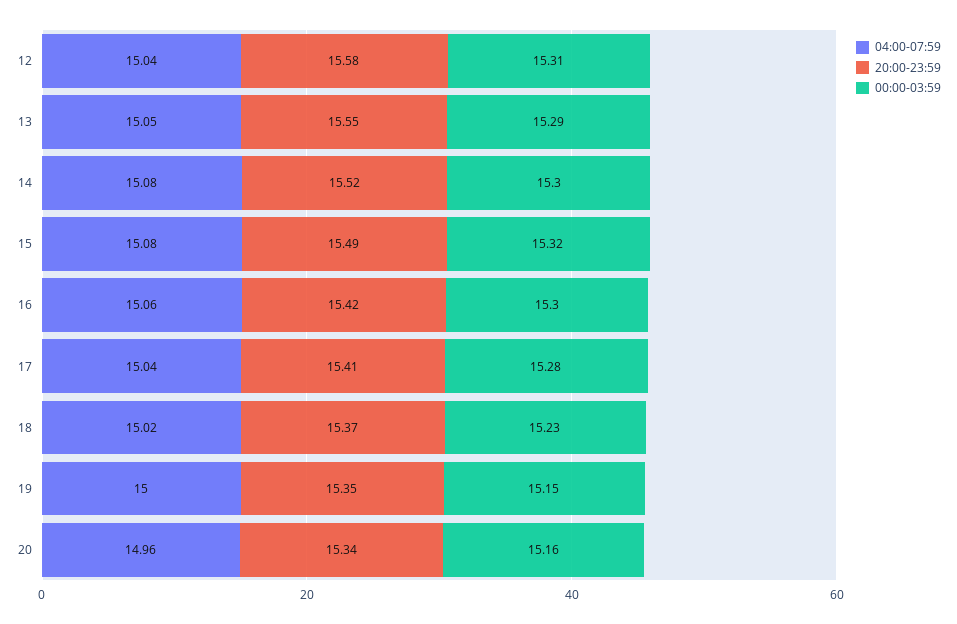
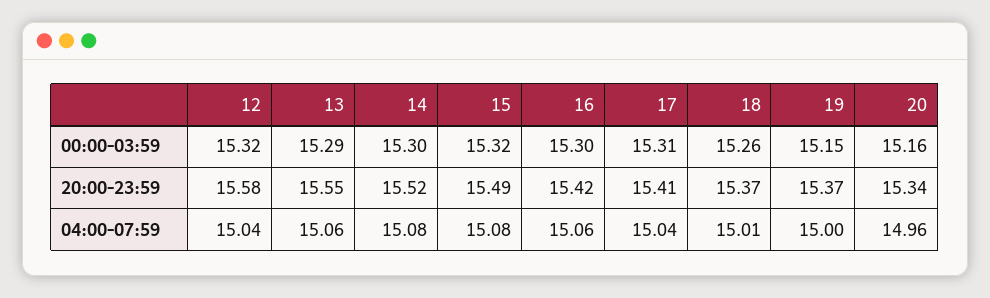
  {
    "04:00-07:59": {
      "12": 15.04,
-     "13": 15.05,
+     "13": 15.06,
      "14": 15.08,
      "15": 15.08,
      "16": 15.06,
      "17": 15.04,
-     "18": 15.02,
+     "18": 15.01,
      "19": 15,
      "20": 14.96
    },
    "20:00-23:59": {
      "12": 15.58,
      "13": 15.55,
      "14": 15.52,
      "15": 15.49,
      "16": 15.42,
      "17": 15.41,
      "18": 15.37,
-     "19": 15.35,
+     "19": 15.37,
      "20": 15.34
    },
    "00:00-03:59": {
-     "12": 15.31,
+     "12": 15.32,
      "13": 15.29,
      "14": 15.3,
      "15": 15.32,
      "16": 15.3,
-     "17": 15.28,
+     "17": 15.31,
-     "18": 15.23,
+     "18": 15.26,
      "19": 15.15,
      "20": 15.16
    }
  }

